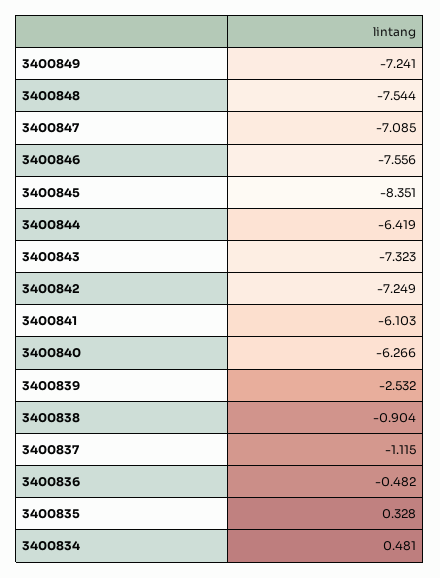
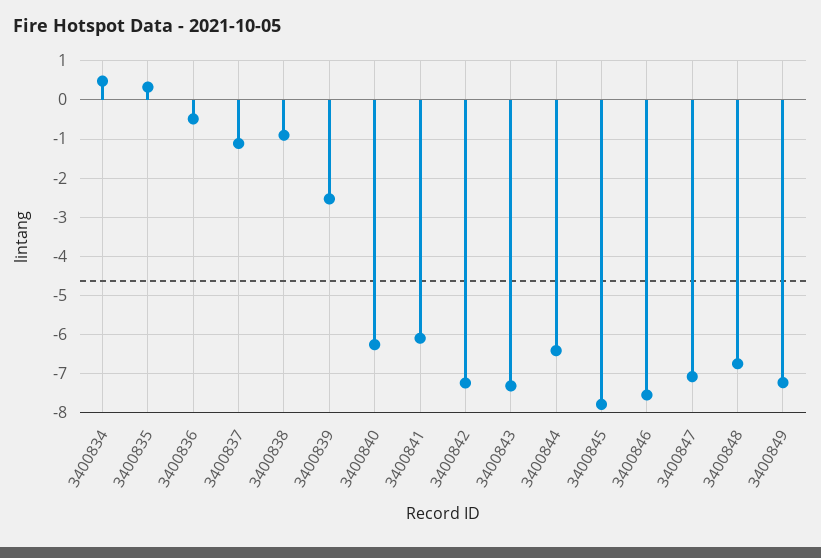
  {
    "3400849": -7.241,
-   "3400848": -7.544,
+   "3400848": -6.8,
    "3400847": -7.085,
    "3400846": -7.556,
-   "3400845": -8.351,
+   "3400845": -7.8,
    "3400844": -6.419,
    "3400843": -7.323,
    "3400842": -7.249,
    "3400841": -6.103,
    "3400840": -6.266,
    "3400839": -2.532,
    "3400838": -0.904,
    "3400837": -1.115,
    "3400836": -0.482,
    "3400835": 0.328,
    "3400834": 0.481
  }

